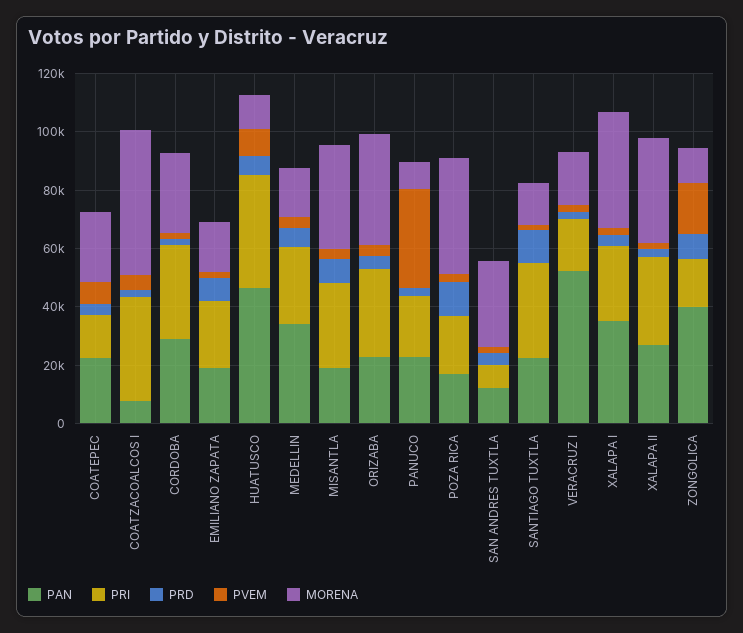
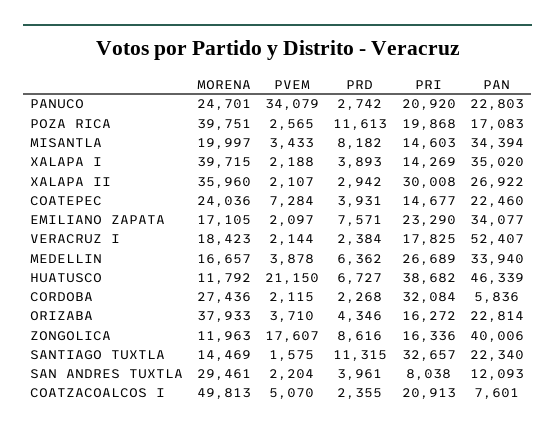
  {
    "PAN": {
      "COATEPEC": 22460,
      "COATZACOALCOS I": 7601,
-     "CORDOBA": 30000,
+     "CORDOBA": 5836,
-     "EMILIANO ZAPATA": 20000,
+     "EMILIANO ZAPATA": 34077,
      "HUATUSCO": 46339,
      "MEDELLIN": 33940,
-     "MISANTLA": 20000,
+     "MISANTLA": 34394,
      "ORIZABA": 22814,
      "PANUCO": 22803,
      "POZA RICA": 17083,
      "SAN ANDRES TUXTLA": 12093,
      "SANTIAGO TUXTLA": 22340,
      "VERACRUZ I": 52407,
      "XALAPA I": 35020,
      "XALAPA II": 26922,
      "ZONGOLICA": 40006
    },
    "PRI": {
      "COATEPEC": 14677,
-     "COATZACOALCOS I": 35000,
+     "COATZACOALCOS I": 20913,
      "CORDOBA": 32084,
      "EMILIANO ZAPATA": 23290,
      "HUATUSCO": 38682,
      "MEDELLIN": 26689,
-     "MISANTLA": 30000,
+     "MISANTLA": 14603,
-     "ORIZABA": 30000,
+     "ORIZABA": 16272,
      "PANUCO": 20920,
      "POZA RICA": 19868,
      "SAN ANDRES TUXTLA": 8038,
      "SANTIAGO TUXTLA": 32657,
      "VERACRUZ I": 17825,
-     "XALAPA I": 25000,
+     "XALAPA I": 14269,
      "XALAPA II": 30008,
      "ZONGOLICA": 16336
    },
    "PRD": {
      "COATEPEC": 3931,
      "COATZACOALCOS I": 2355,
      "CORDOBA": 2268,
      "EMILIANO ZAPATA": 7571,
      "HUATUSCO": 6727,
      "MEDELLIN": 6362,
      "MISANTLA": 8182,
      "ORIZABA": 4346,
      "PANUCO": 2742,
      "POZA RICA": 11613,
      "SAN ANDRES TUXTLA": 3961,
      "SANTIAGO TUXTLA": 11315,
      "VERACRUZ I": 2384,
      "XALAPA I": 3893,
      "XALAPA II": 2942,
      "ZONGOLICA": 8616
    },
    "PVEM": {
      "COATEPEC": 7284,
      "COATZACOALCOS I": 5070,
      "CORDOBA": 2115,
      "EMILIANO ZAPATA": 2097,
-     "HUATUSCO": 10000,
+     "HUATUSCO": 21150,
      "MEDELLIN": 3878,
      "MISANTLA": 3433,
      "ORIZABA": 3710,
      "PANUCO": 34079,
      "POZA RICA": 2565,
      "SAN ANDRES TUXTLA": 2204,
      "SANTIAGO TUXTLA": 1575,
      "VERACRUZ I": 2144,
      "XALAPA I": 2188,
      "XALAPA II": 2107,
      "ZONGOLICA": 17607
    },
    "MORENA": {
      "COATEPEC": 24036,
      "COATZACOALCOS I": 49813,
      "CORDOBA": 27436,
      "EMILIANO ZAPATA": 17105,
      "HUATUSCO": 11792,
      "MEDELLIN": 16657,
-     "MISANTLA": 35000,
+     "MISANTLA": 19997,
      "ORIZABA": 37933,
-     "PANUCO": 10000,
+     "PANUCO": 24701,
      "POZA RICA": 39751,
      "SAN ANDRES TUXTLA": 29461,
      "SANTIAGO TUXTLA": 14469,
      "VERACRUZ I": 18423,
      "XALAPA I": 39715,
      "XALAPA II": 35960,
      "ZONGOLICA": 11963
    }
  }

